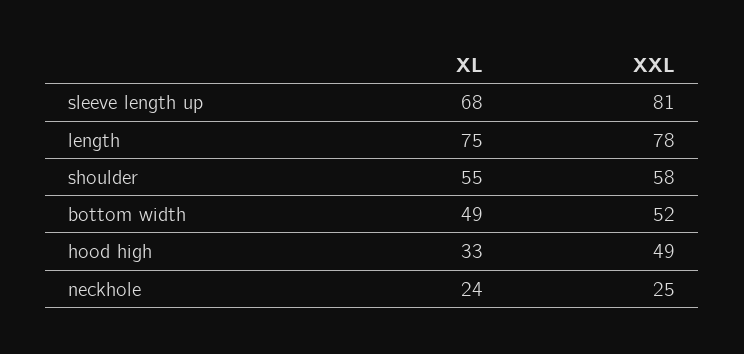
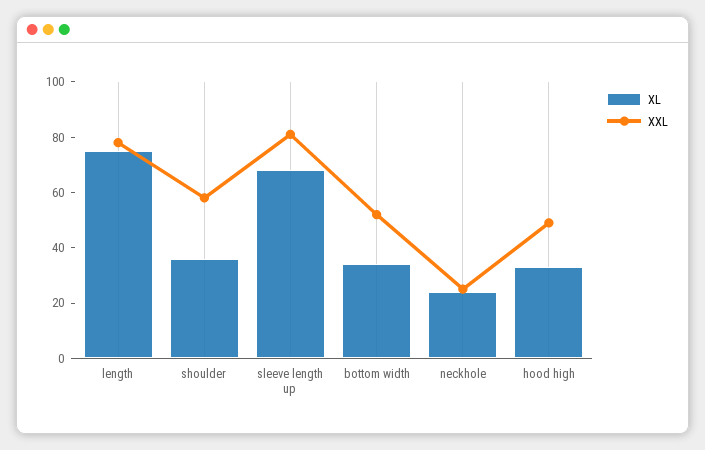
  {
    "XL": {
      "sleeve length up": 68,
      "length": 75,
-     "shoulder": 55,
+     "shoulder": 35,
-     "bottom width": 49,
+     "bottom width": 35,
      "hood high": 33,
      "neckhole": 24
    },
    "XXL": {
      "sleeve length up": 81,
      "length": 78,
      "shoulder": 58,
      "bottom width": 52,
      "hood high": 49,
      "neckhole": 25
    }
  }

